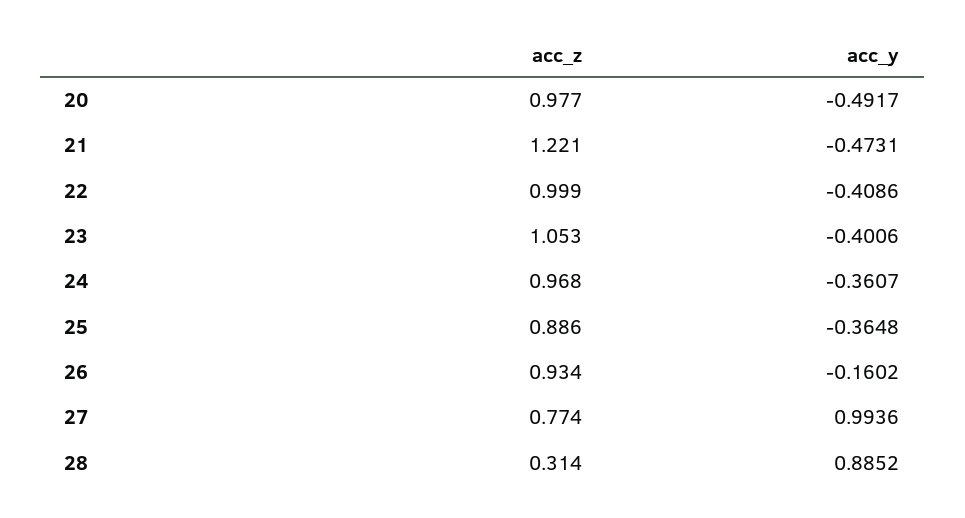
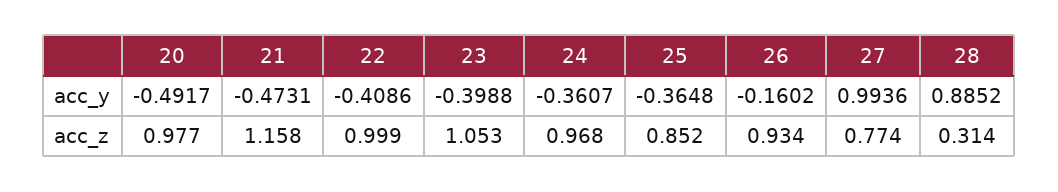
  {
    "acc_z": {
      "20": 0.977,
-     "21": 1.221,
+     "21": 1.158,
      "22": 0.999,
      "23": 1.053,
      "24": 0.968,
-     "25": 0.886,
+     "25": 0.852,
      "26": 0.934,
      "27": 0.774,
      "28": 0.314
    },
    "acc_y": {
      "20": -0.4917,
      "21": -0.4731,
      "22": -0.4086,
-     "23": -0.4006,
+     "23": -0.3988,
      "24": -0.3607,
      "25": -0.3648,
      "26": -0.1602,
      "27": 0.9936,
      "28": 0.8852
    }
  }

